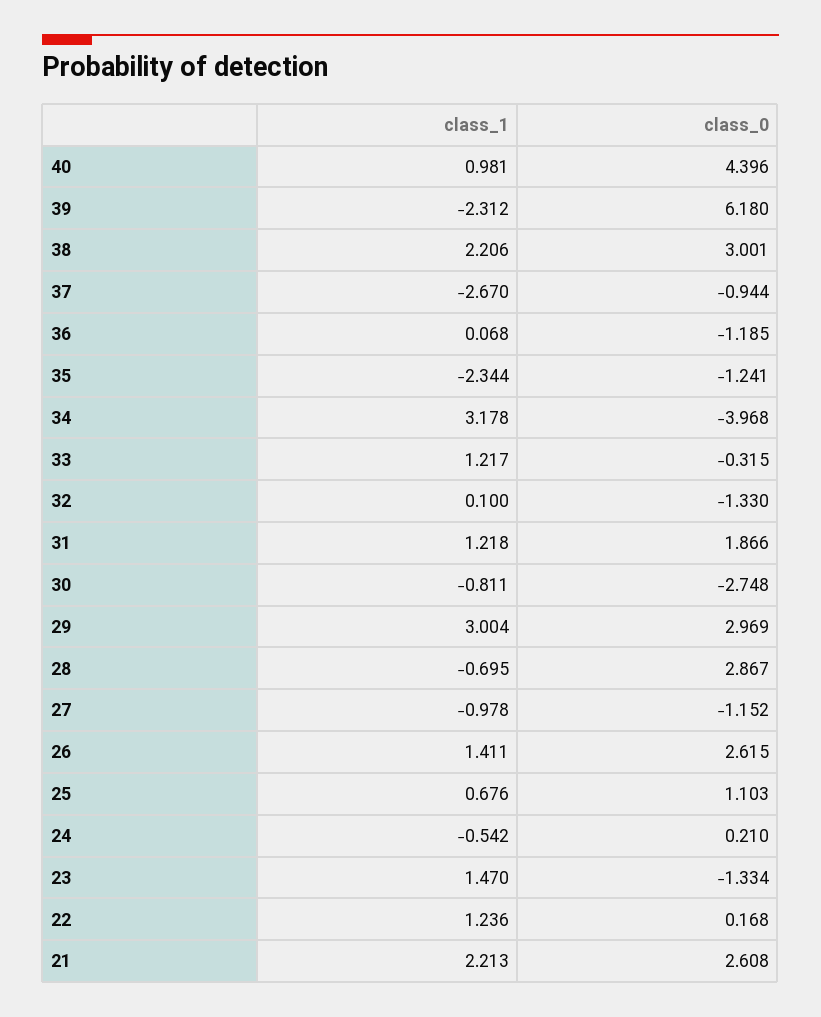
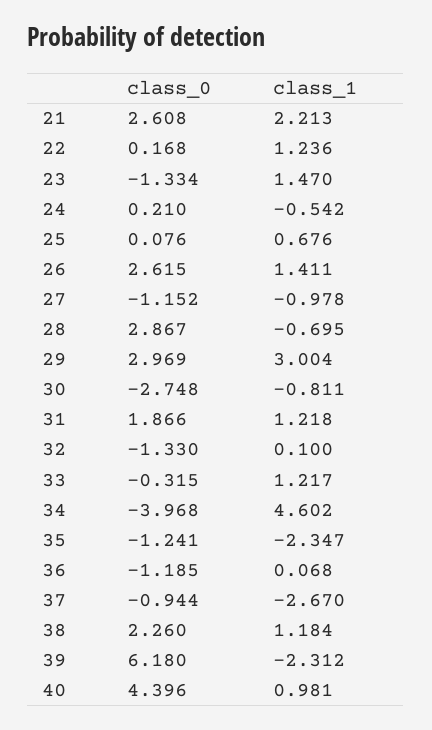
  {
    "class_1": {
      "40": 0.981,
      "39": -2.312,
-     "38": 2.206,
+     "38": 1.184,
      "37": -2.67,
      "36": 0.068,
-     "35": -2.344,
+     "35": -2.347,
-     "34": 3.178,
+     "34": 4.602,
      "33": 1.217,
      "32": 0.1,
      "31": 1.218,
      "30": -0.811,
      "29": 3.004,
      "28": -0.695,
      "27": -0.978,
      "26": 1.411,
      "25": 0.676,
      "24": -0.542,
      "23": 1.47,
      "22": 1.236,
      "21": 2.213
    },
    "class_0": {
      "40": 4.396,
      "39": 6.18,
-     "38": 3.001,
+     "38": 2.26,
      "37": -0.944,
      "36": -1.185,
      "35": -1.241,
      "34": -3.968,
      "33": -0.315,
      "32": -1.33,
      "31": 1.866,
      "30": -2.748,
      "29": 2.969,
      "28": 2.867,
      "27": -1.152,
      "26": 2.615,
-     "25": 1.103,
+     "25": 0.076,
      "24": 0.21,
      "23": -1.334,
      "22": 0.168,
      "21": 2.608
    }
  }

